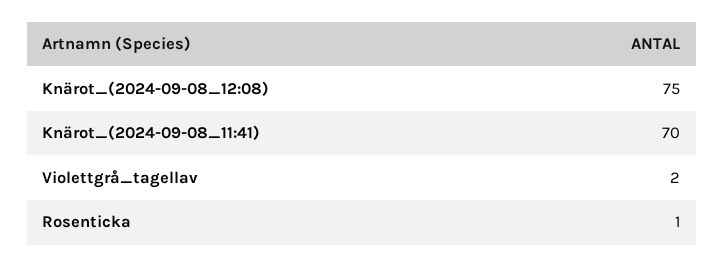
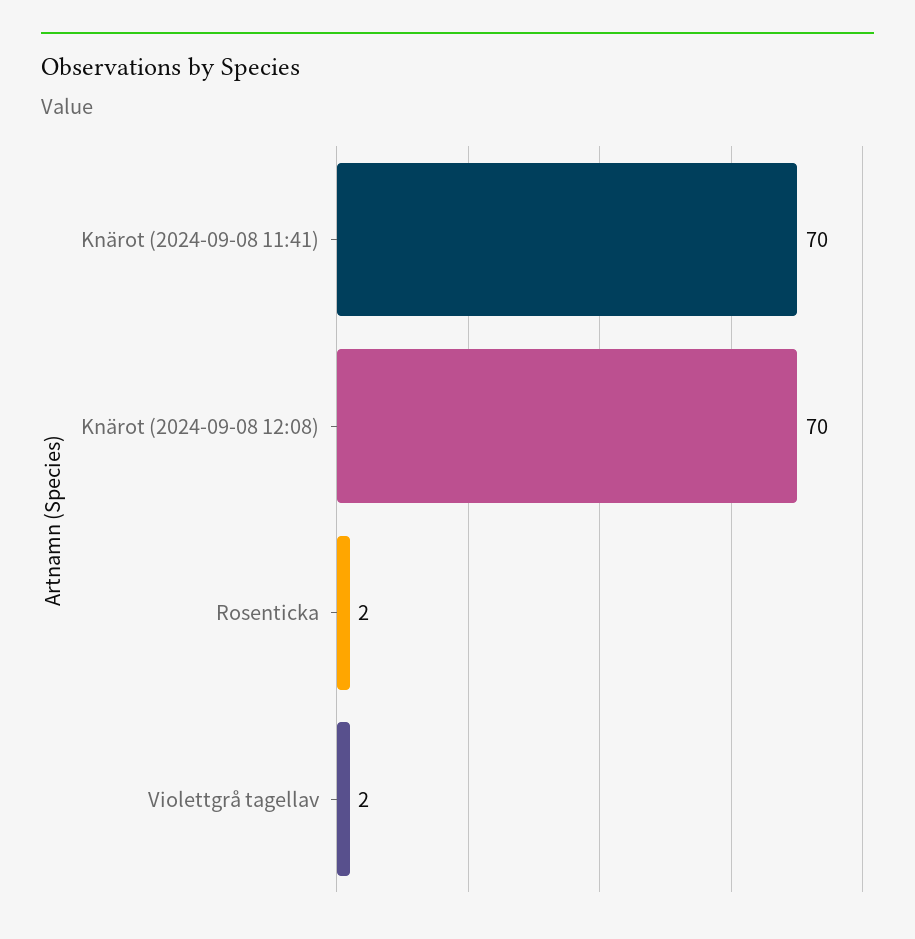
  {
-   "Knärot_(2024-09-08_12:08)": 75,
+   "Knärot_(2024-09-08_12:08)": 70,
    "Knärot_(2024-09-08_11:41)": 70,
    "Violettgrå_tagellav": 2,
-   "Rosenticka": 1
+   "Rosenticka": 2
  }

